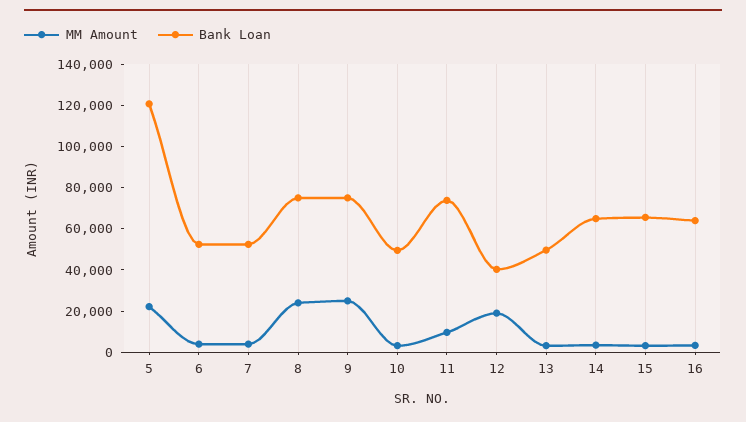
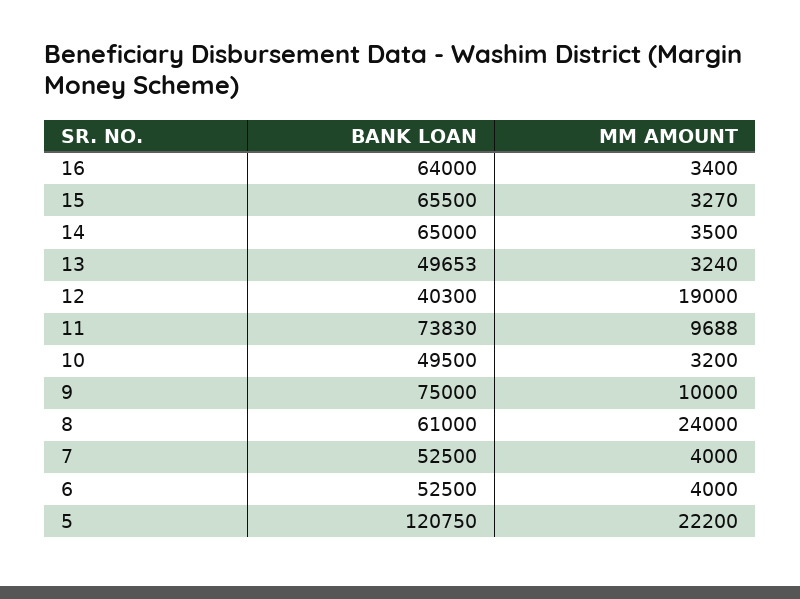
  {
    "MM Amount": {
      "5": 22200,
      "6": 4000,
      "7": 4000,
      "8": 24000,
-     "9": 25000,
+     "9": 10000,
      "10": 3200,
      "11": 9688,
      "12": 19000,
      "13": 3240,
      "14": 3500,
      "15": 3270,
      "16": 3400
    },
    "Bank Loan": {
      "5": 120750,
      "6": 52500,
      "7": 52500,
-     "8": 75000,
+     "8": 61000,
      "9": 75000,
      "10": 49500,
      "11": 73830,
      "12": 40300,
      "13": 49653,
      "14": 65000,
      "15": 65500,
      "16": 64000
    }
  }

